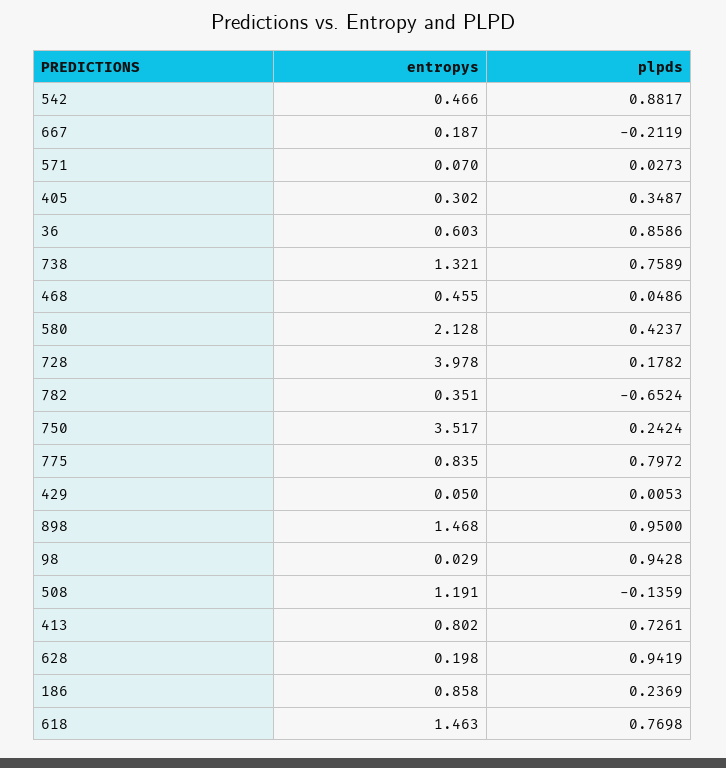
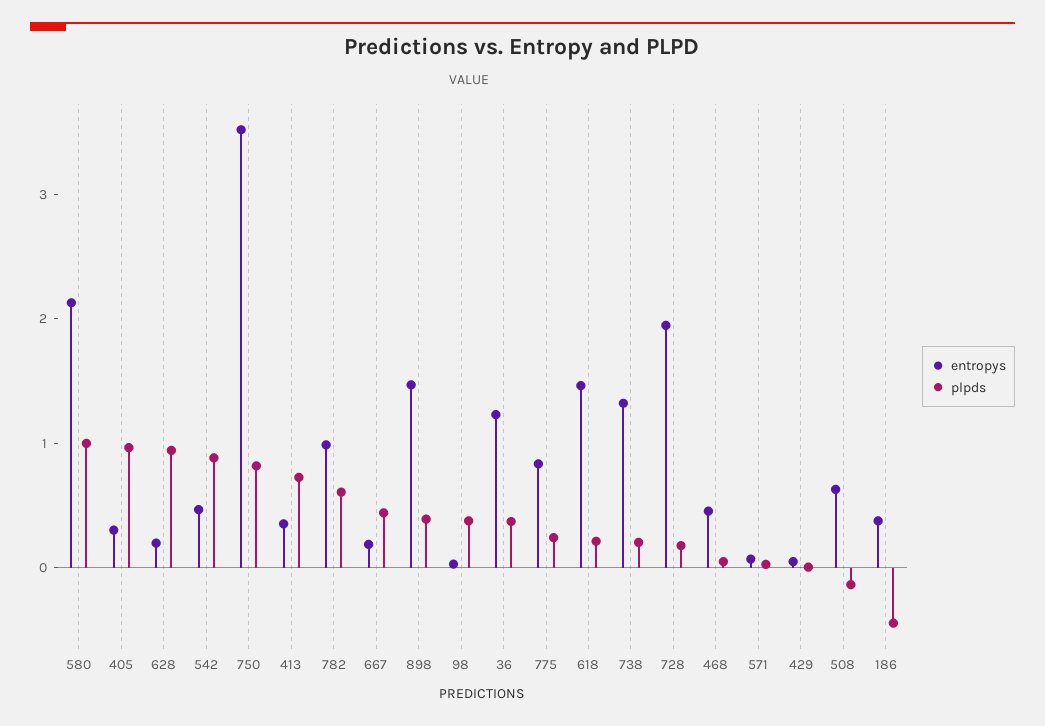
  {
    "entropys": {
      "542": 0.466,
      "667": 0.187,
      "571": 0.07,
      "405": 0.302,
-     "36": 0.603,
+     "36": 1.2,
      "738": 1.321,
      "468": 0.455,
      "580": 2.128,
-     "728": 3.978,
+     "728": 2,
-     "782": 0.351,
+     "782": 1,
      "750": 3.517,
      "775": 0.835,
      "429": 0.05,
      "898": 1.468,
      "98": 0.029,
-     "508": 1.191,
+     "508": 0.6,
-     "413": 0.802,
+     "413": 0.4,
      "628": 0.198,
-     "186": 0.858,
+     "186": 0.4,
      "618": 1.463
    },
    "plpds": {
      "542": 0.8817,
-     "667": -0.2119,
+     "667": 0.4,
      "571": 0.0273,
-     "405": 0.3487,
+     "405": 1,
-     "36": 0.8586,
+     "36": 0.4,
-     "738": 0.7589,
+     "738": 0.2,
      "468": 0.0486,
-     "580": 0.4237,
+     "580": 1,
      "728": 0.1782,
-     "782": -0.6524,
+     "782": 0.6,
-     "750": 0.2424,
+     "750": 0.8,
-     "775": 0.7972,
+     "775": 0.2,
      "429": 0.0053,
-     "898": 0.95,
+     "898": 0.4,
-     "98": 0.9428,
+     "98": 0.4,
      "508": -0.1359,
      "413": 0.7261,
      "628": 0.9419,
-     "186": 0.2369,
+     "186": -0.4,
-     "618": 0.7698
+     "618": 0.2
    }
  }

